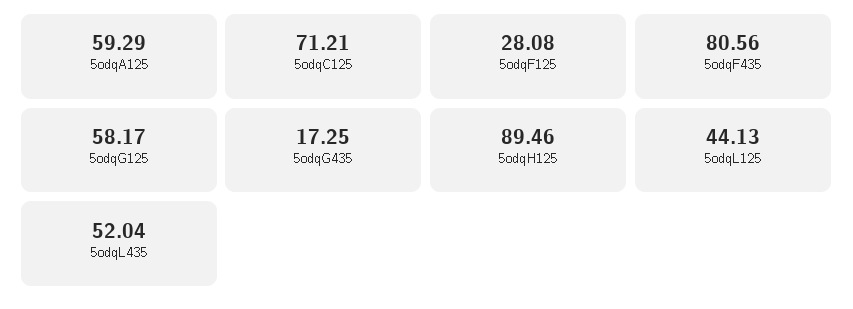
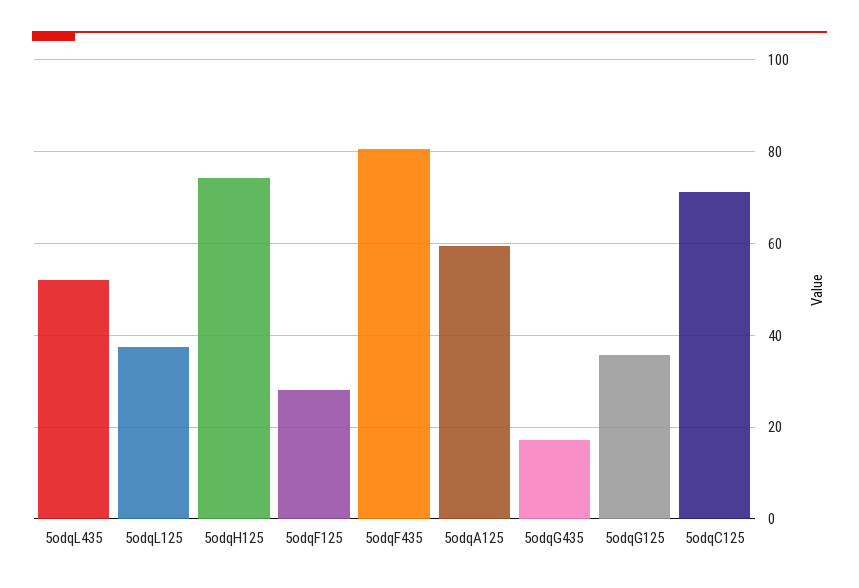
  {
    "5odqA125": 59.29,
    "5odqC125": 71.21,
    "5odqF125": 28.08,
    "5odqF435": 80.56,
-   "5odqG125": 58.17,
+   "5odqG125": 36,
    "5odqG435": 17.25,
-   "5odqH125": 89.46,
+   "5odqH125": 74,
-   "5odqL125": 44.13,
+   "5odqL125": 38,
    "5odqL435": 52.04
  }

